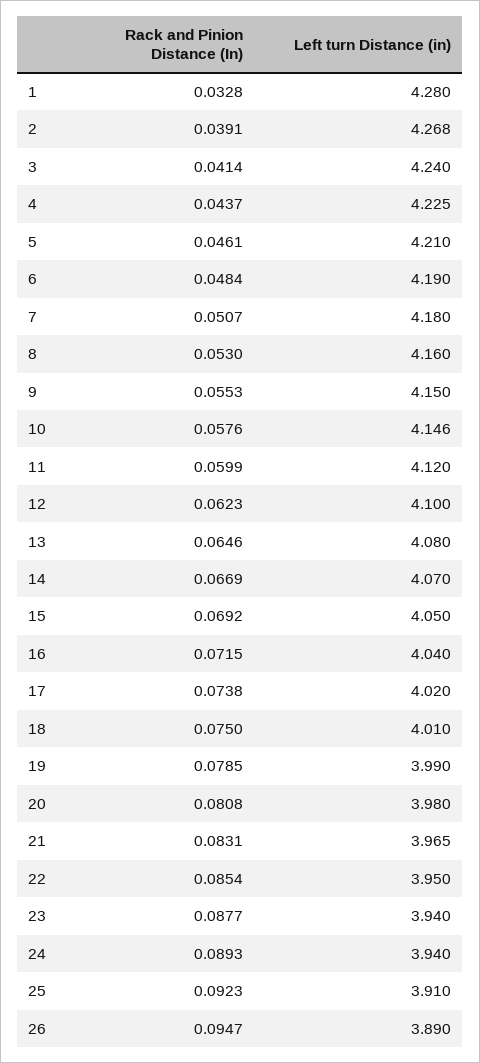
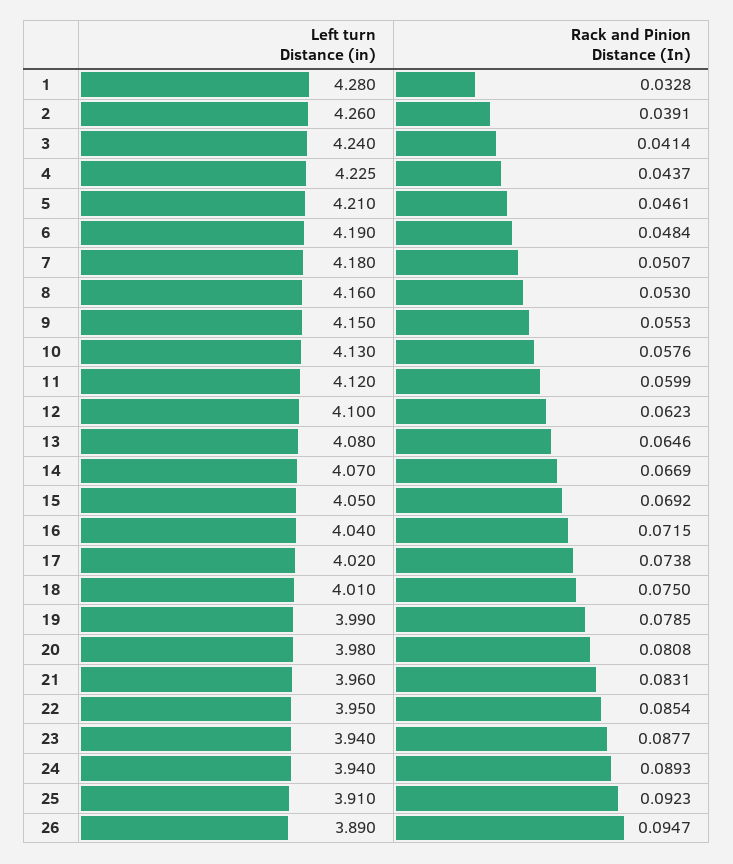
  {
    "Rack and Pinion Distance (In)": {
      "1": 0.0328,
      "2": 0.0391,
      "3": 0.0414,
      "4": 0.0437,
      "5": 0.0461,
      "6": 0.0484,
      "7": 0.0507,
      "8": 0.053,
      "9": 0.0553,
      "10": 0.0576,
      "11": 0.0599,
      "12": 0.0623,
      "13": 0.0646,
      "14": 0.0669,
      "15": 0.0692,
      "16": 0.0715,
      "17": 0.0738,
      "18": 0.075,
      "19": 0.0785,
      "20": 0.0808,
      "21": 0.0831,
      "22": 0.0854,
      "23": 0.0877,
      "24": 0.0893,
      "25": 0.0923,
      "26": 0.0947
    },
    "Left turn Distance (in)": {
      "1": 4.28,
-     "2": 4.268,
+     "2": 4.26,
      "3": 4.24,
      "4": 4.225,
      "5": 4.21,
      "6": 4.19,
      "7": 4.18,
      "8": 4.16,
      "9": 4.15,
-     "10": 4.146,
+     "10": 4.13,
      "11": 4.12,
      "12": 4.1,
      "13": 4.08,
      "14": 4.07,
      "15": 4.05,
      "16": 4.04,
      "17": 4.02,
      "18": 4.01,
      "19": 3.99,
      "20": 3.98,
-     "21": 3.965,
+     "21": 3.96,
      "22": 3.95,
      "23": 3.94,
      "24": 3.94,
      "25": 3.91,
      "26": 3.89
    }
  }

